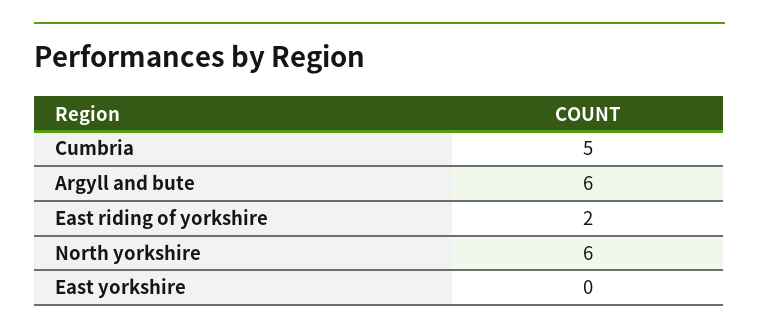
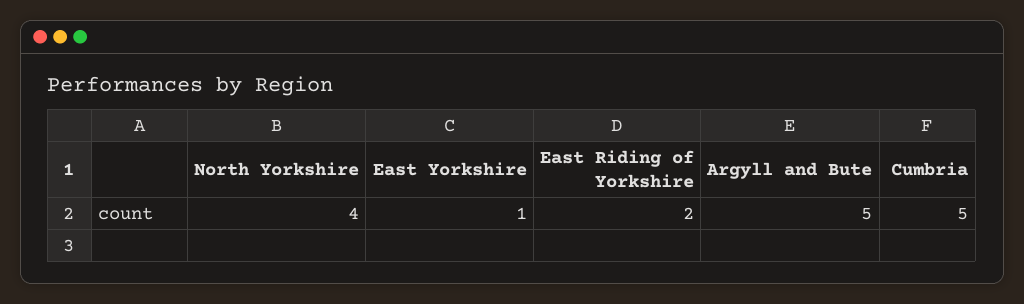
  {
    "Cumbria": 5,
-   "Argyll and bute": 6,
+   "Argyll and bute": 5,
    "East riding of yorkshire": 2,
-   "North yorkshire": 6,
+   "North yorkshire": 4,
-   "East yorkshire": 0
+   "East yorkshire": 1
  }

